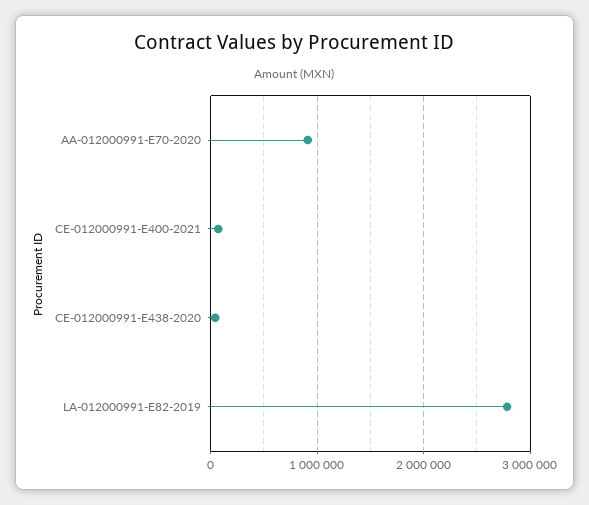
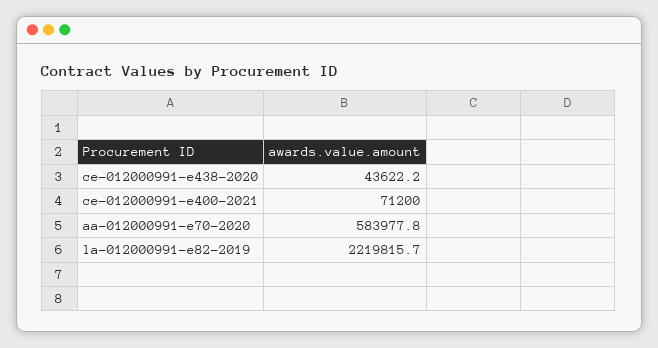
  {
-   "AA-012000991-E70-2020": 900000,
+   "AA-012000991-E70-2020": 583977.8,
    "CE-012000991-E400-2021": 71200,
    "CE-012000991-E438-2020": 43622.2,
-   "LA-012000991-E82-2019": 2800000
+   "LA-012000991-E82-2019": 2219815.7
  }

